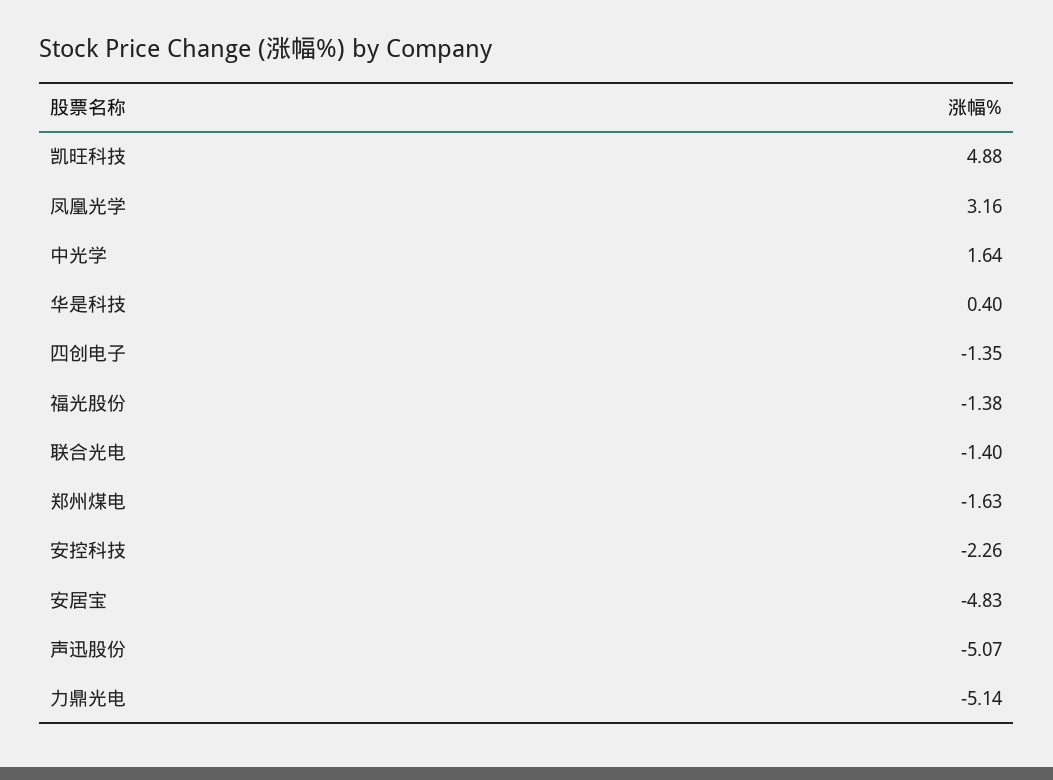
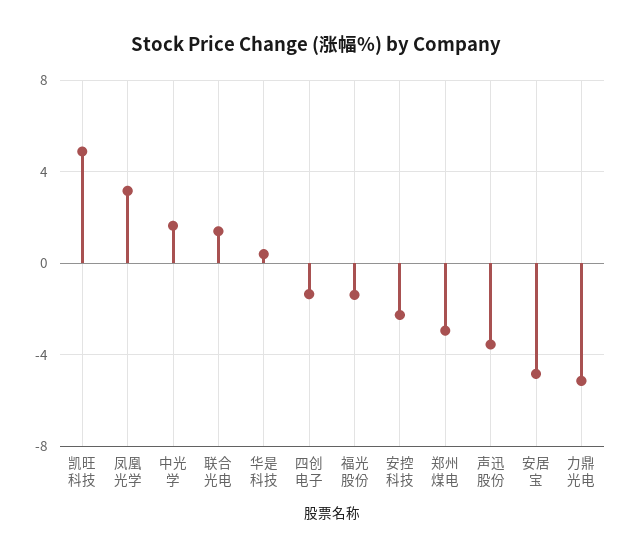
  {
    "凯旺科技": 4.88,
    "凤凰光学": 3.16,
    "中光学": 1.64,
    "华是科技": 0.4,
    "四创电子": -1.35,
    "福光股份": -1.38,
-   "联合光电": -1.4,
+   "联合光电": 1.5,
-   "郑州煤电": -1.63,
+   "郑州煤电": -3,
    "安控科技": -2.26,
    "安居宝": -4.83,
-   "声迅股份": -5.07,
+   "声迅股份": -3.5,
    "力鼎光电": -5.14
  }

